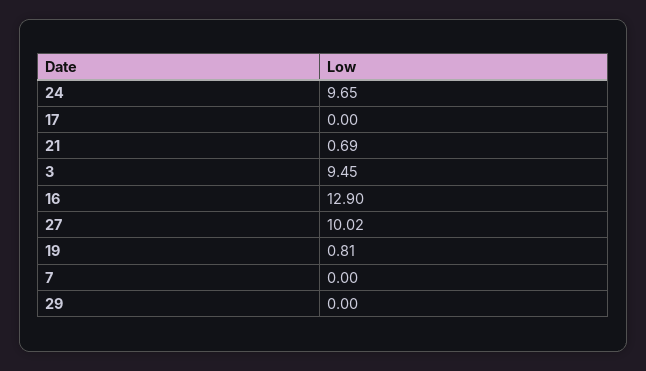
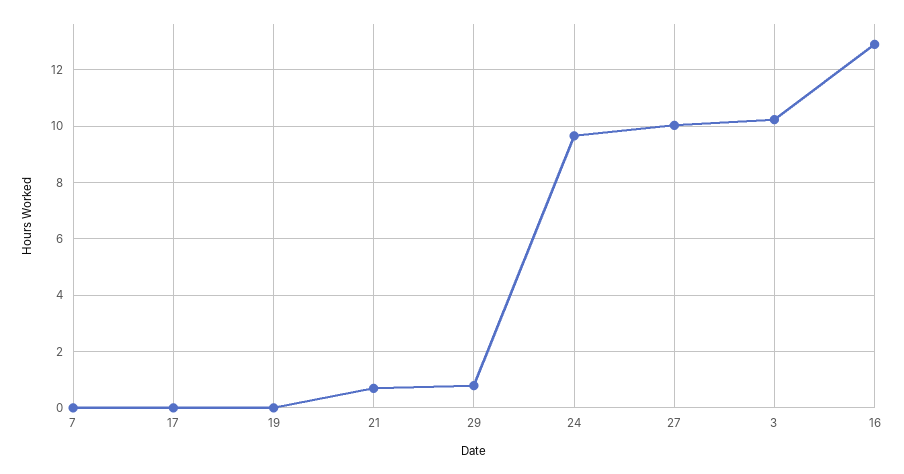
  {
    "24": 9.65,
    "17": 0,
    "21": 0.69,
-   "3": 9.45,
+   "3": 10.25,
    "16": 12.9,
    "27": 10.02,
-   "19": 0.81,
+   "19": 0,
    "7": 0,
-   "29": 0
+   "29": 0.75
  }

